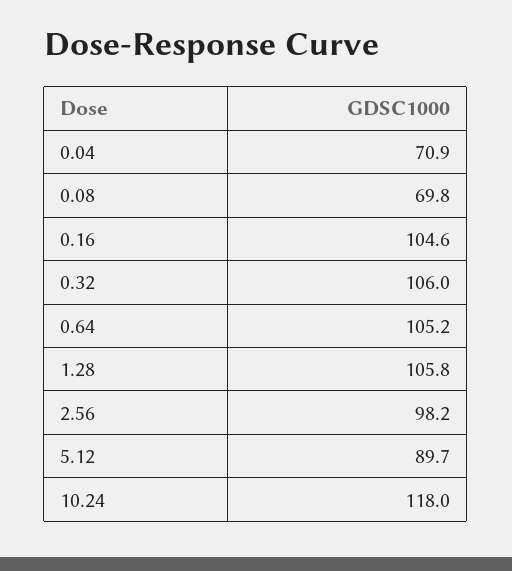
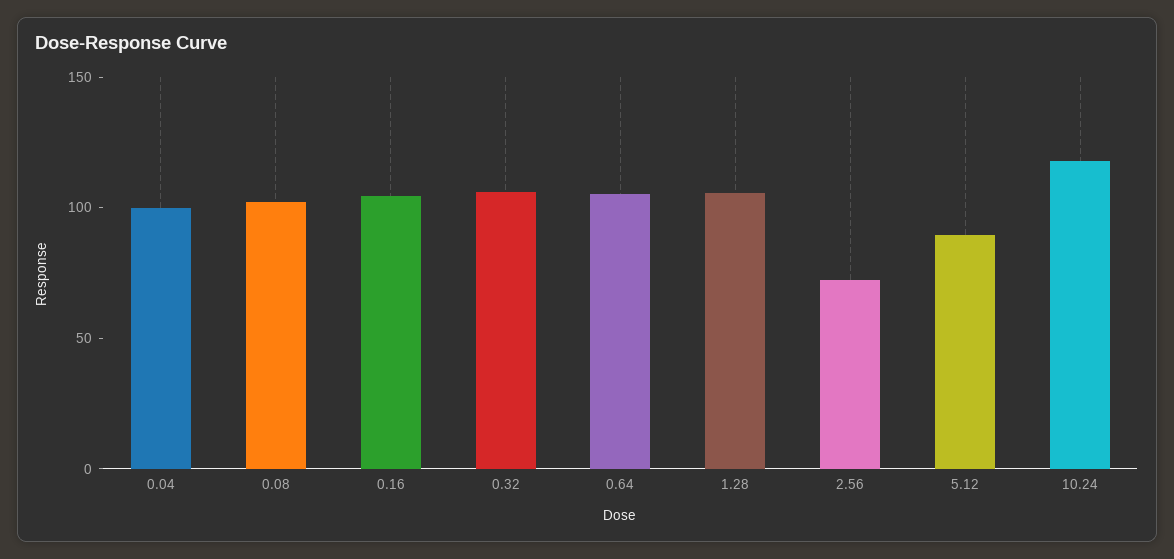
  {
-   "0.04": 70.9,
+   "0.04": 100,
-   "0.08": 69.8,
+   "0.08": 100,
    "0.16": 104.6,
    "0.32": 106,
    "0.64": 105.2,
    "1.28": 105.8,
-   "2.56": 98.2,
+   "2.56": 70,
    "5.12": 89.7,
    "10.24": 118
  }

